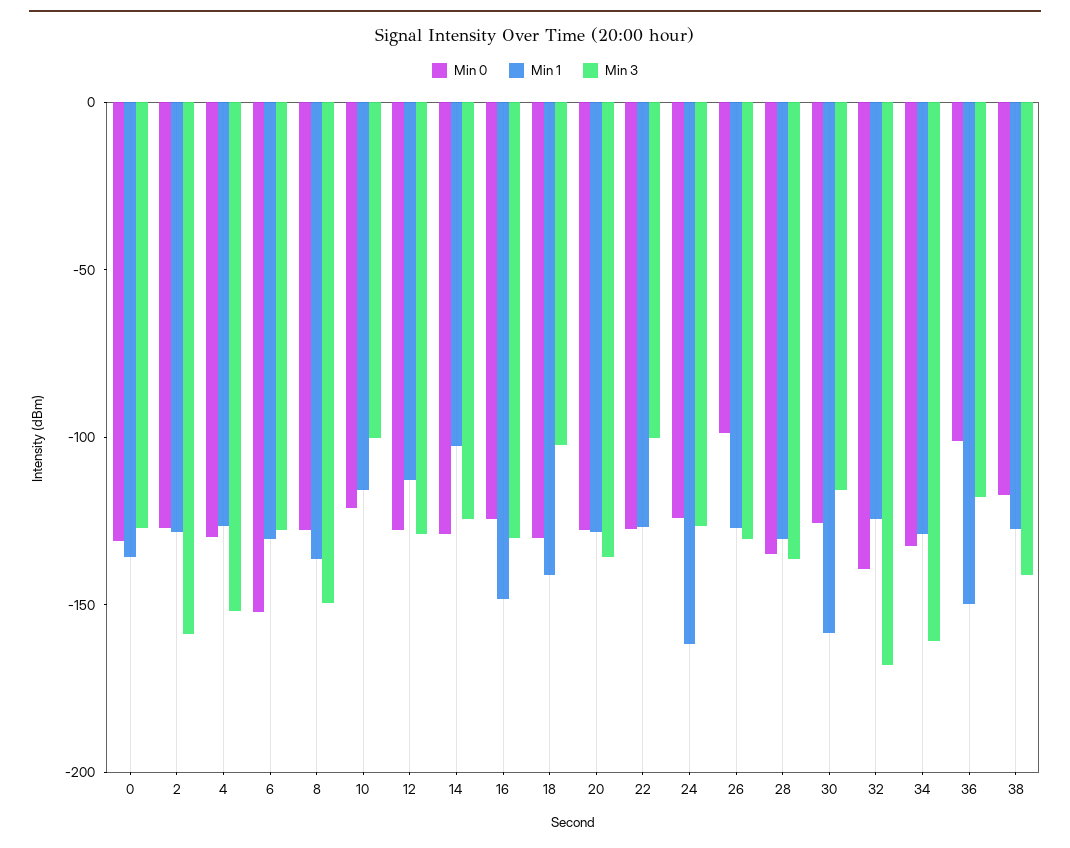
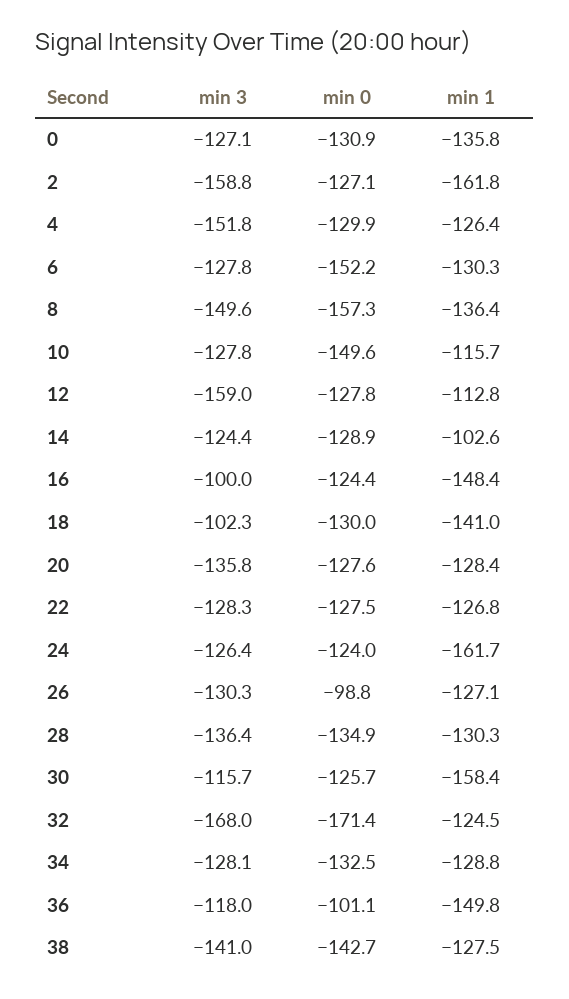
  {
    "Min 0": {
      "0": -130.9,
      "2": -127.1,
      "4": -129.9,
      "6": -152.2,
-     "8": -130,
+     "8": -157.3,
-     "10": -120,
+     "10": -149.6,
      "12": -127.8,
      "14": -128.9,
      "16": -124.4,
      "18": -130,
      "20": -127.6,
      "22": -127.5,
      "24": -124,
      "26": -98.8,
      "28": -134.9,
      "30": -125.7,
-     "32": -140,
+     "32": -171.4,
      "34": -132.5,
      "36": -101.1,
-     "38": -120
+     "38": -142.7
    },
    "Min 1": {
      "0": -135.8,
-     "2": -130,
+     "2": -161.8,
      "4": -126.4,
      "6": -130.3,
      "8": -136.4,
      "10": -115.7,
      "12": -112.8,
      "14": -102.6,
      "16": -148.4,
      "18": -141,
      "20": -128.4,
      "22": -126.8,
      "24": -161.7,
      "26": -127.1,
      "28": -130.3,
      "30": -158.4,
      "32": -124.5,
      "34": -128.8,
      "36": -149.8,
      "38": -127.5
    },
    "Min 3": {
      "0": -127.1,
      "2": -158.8,
      "4": -151.8,
      "6": -127.8,
      "8": -149.6,
-     "10": -100,
+     "10": -127.8,
-     "12": -130,
+     "12": -159,
      "14": -124.4,
-     "16": -130,
+     "16": -100,
      "18": -102.3,
      "20": -135.8,
-     "22": -100,
+     "22": -128.3,
      "24": -126.4,
      "26": -130.3,
      "28": -136.4,
      "30": -115.7,
      "32": -168,
-     "34": -160,
+     "34": -128.1,
      "36": -118,
      "38": -141
    }
  }

